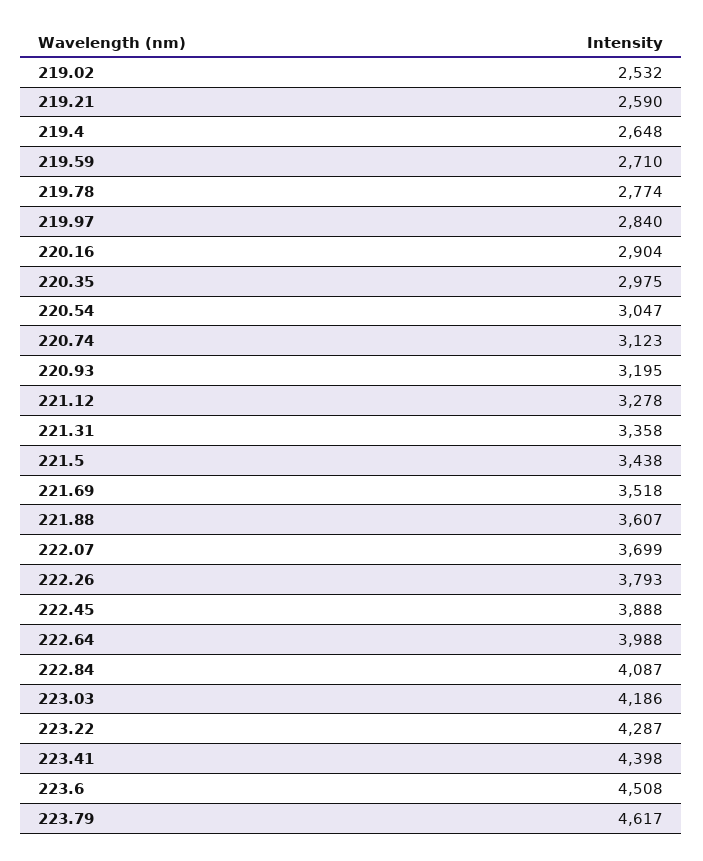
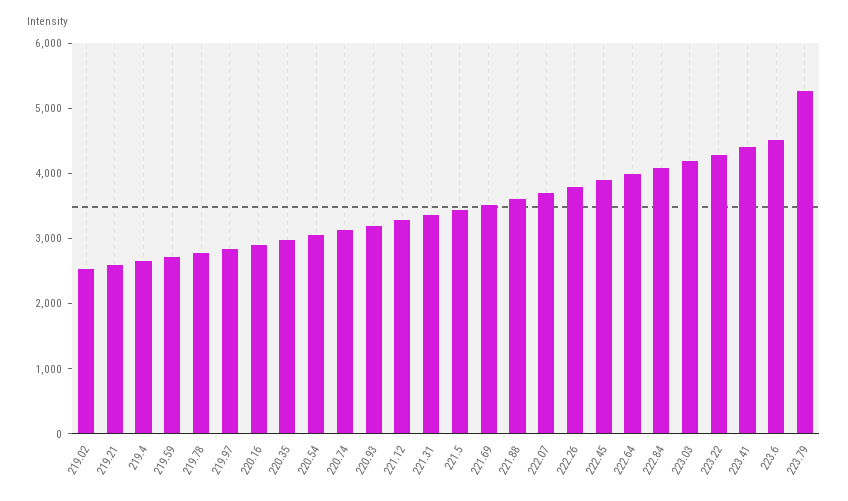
  {
    "219.02": 2532,
    "219.21": 2590,
    "219.4": 2648,
    "219.59": 2710,
    "219.78": 2774,
    "219.97": 2840,
    "220.16": 2904,
    "220.35": 2975,
    "220.54": 3047,
    "220.74": 3123,
    "220.93": 3195,
    "221.12": 3278,
    "221.31": 3358,
    "221.5": 3438,
    "221.69": 3518,
    "221.88": 3607,
    "222.07": 3699,
    "222.26": 3793,
    "222.45": 3888,
    "222.64": 3988,
    "222.84": 4087,
    "223.03": 4186,
    "223.22": 4287,
    "223.41": 4398,
    "223.6": 4508,
-   "223.79": 4617
+   "223.79": 5200
  }

